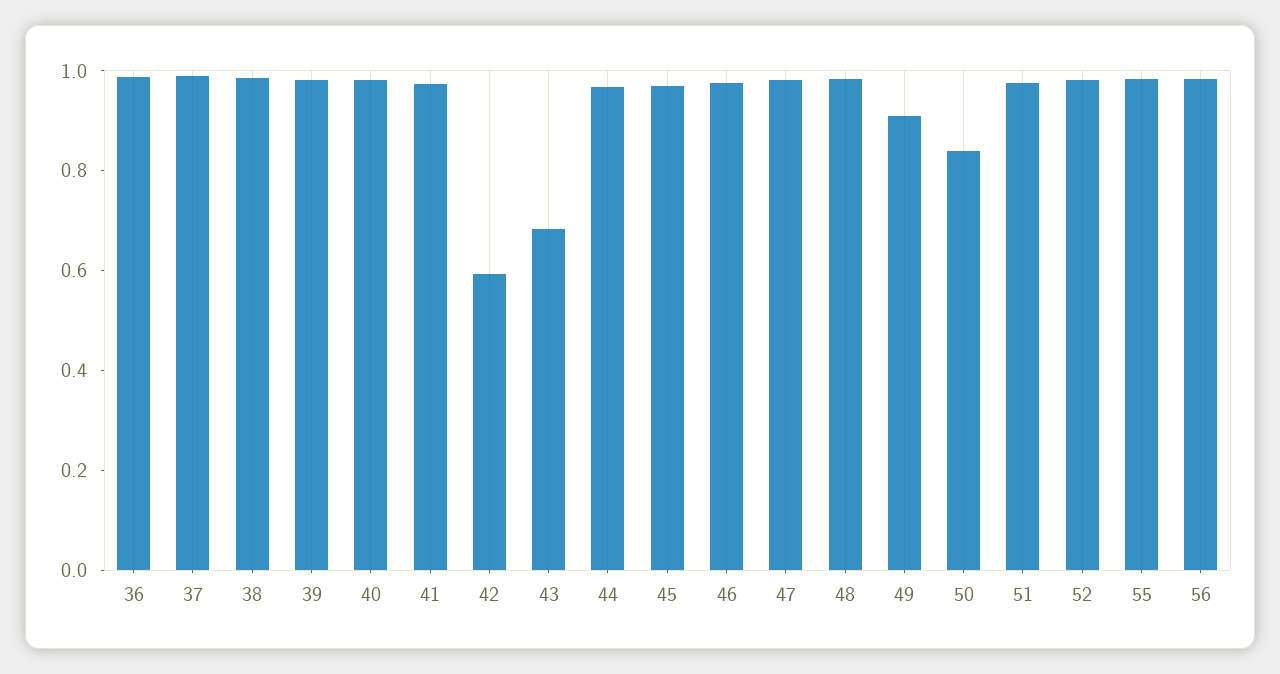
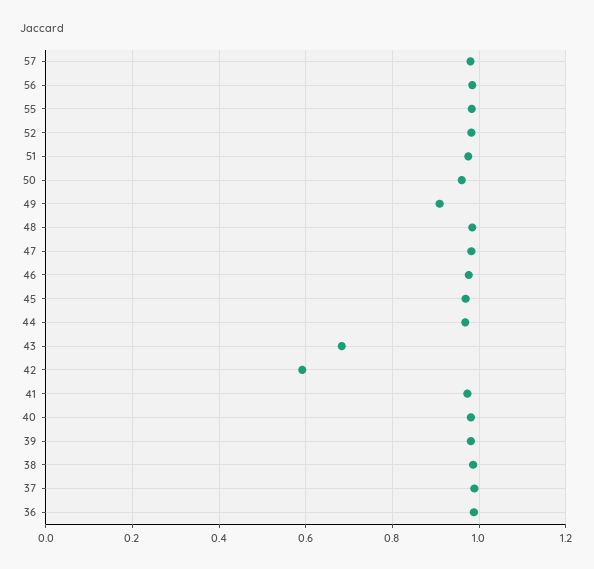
  {
    "36": 0.98,
    "37": 0.98,
    "38": 0.98,
    "39": 0.98,
    "40": 0.98,
    "41": 0.98,
    "42": 0.6,
    "43": 0.68,
    "44": 0.96,
    "45": 0.96,
    "46": 0.98,
    "47": 0.98,
    "48": 0.98,
    "49": 0.9,
-   "50": 0.85,
+   "50": 0.96,
    "51": 0.98,
    "52": 0.98,
    "55": 0.98,
-   "56": 0.98
+   "56": 0.98,
+   "57": 0.98
  }

